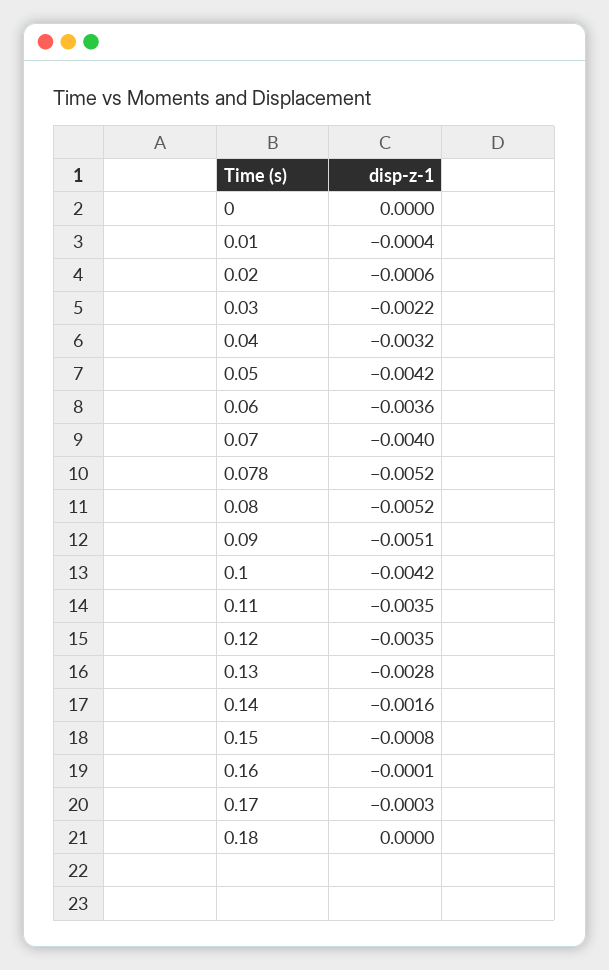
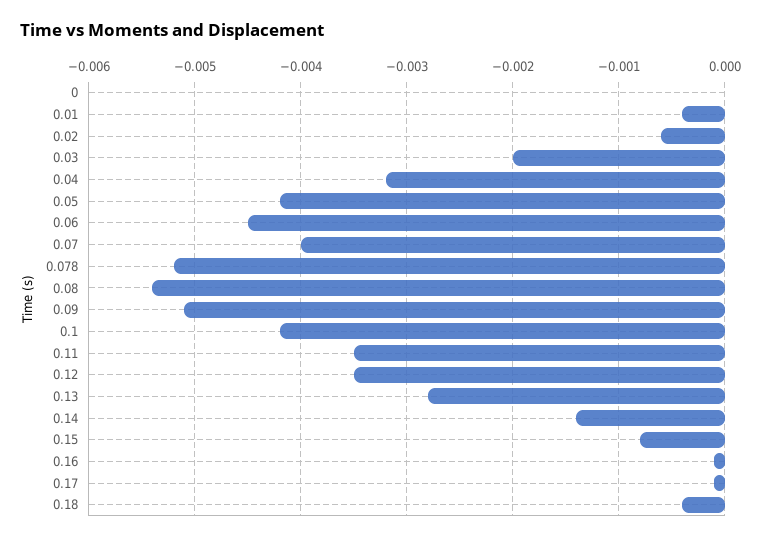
  {
    "0": 0,
    "0.01": -0.0004,
    "0.02": -0.0006,
-   "0.03": -0.0022,
+   "0.03": -0.002,
    "0.04": -0.0032,
    "0.05": -0.0042,
-   "0.06": -0.0036,
+   "0.06": -0.0045,
    "0.07": -0.004,
    "0.078": -0.0052,
-   "0.08": -0.0052,
+   "0.08": -0.0054,
    "0.09": -0.0051,
    "0.1": -0.0042,
    "0.11": -0.0035,
    "0.12": -0.0035,
    "0.13": -0.0028,
-   "0.14": -0.0016,
+   "0.14": -0.0014,
    "0.15": -0.0008,
    "0.16": -0.0001,
-   "0.17": -0.0003,
+   "0.17": -0.0001,
-   "0.18": 0
+   "0.18": -0.0004
  }

